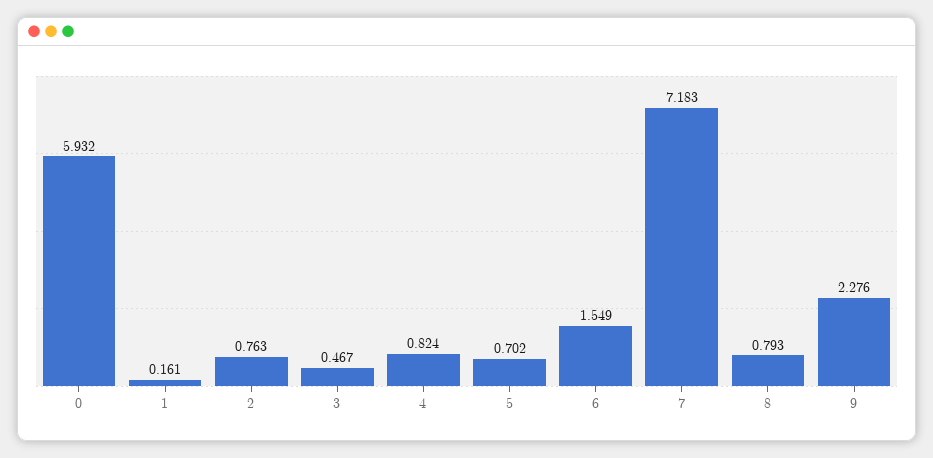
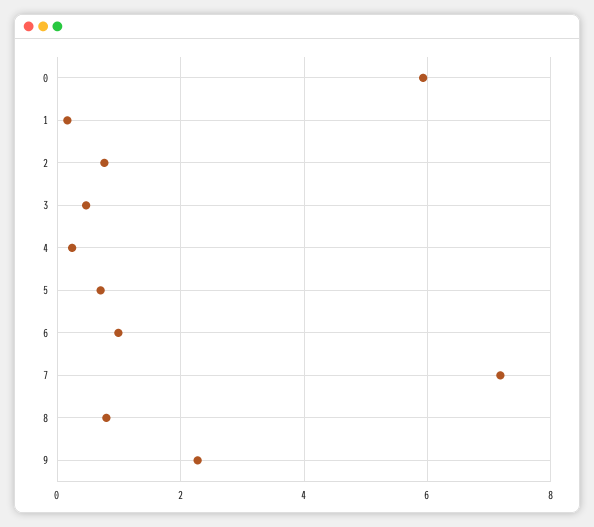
  {
    "0": 5.932,
    "1": 0.161,
    "2": 0.763,
    "3": 0.467,
-   "4": 0.824,
+   "4": 0.2,
    "5": 0.702,
-   "6": 1.549,
+   "6": 1,
    "7": 7.183,
    "8": 0.793,
    "9": 2.276
  }

